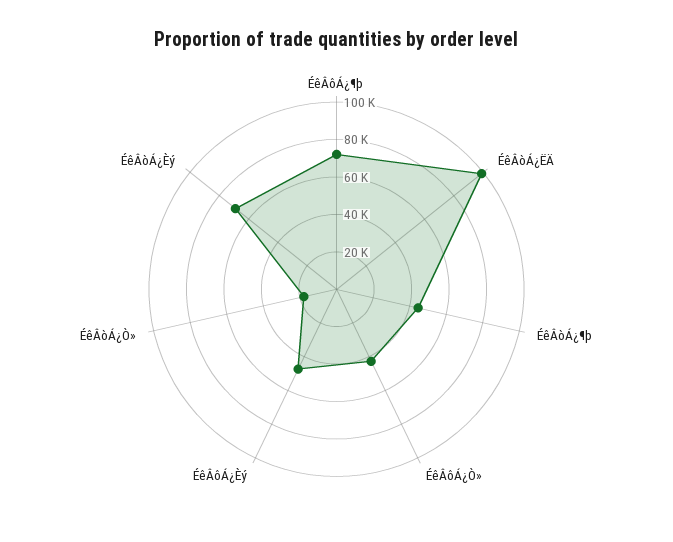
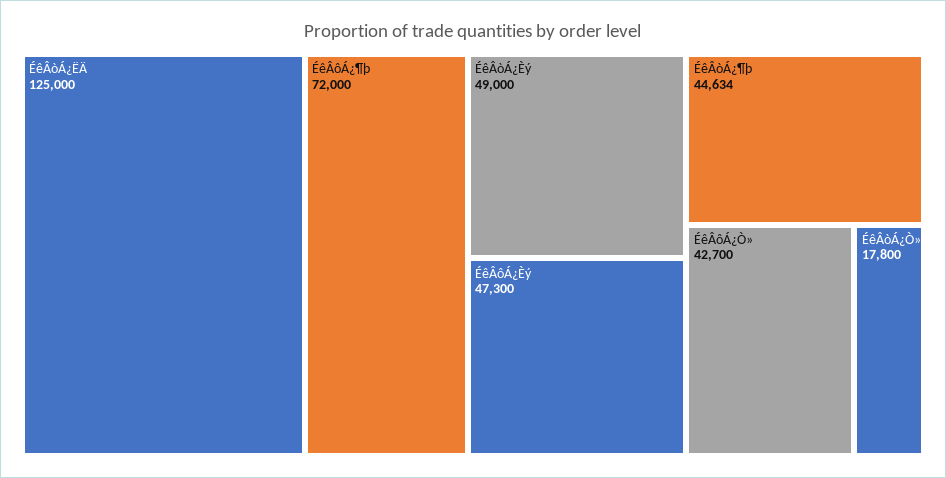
  {
    "ÉêÂôÁ¿¶þ": 72000,
-   "ÉêÂòÁ¿ËÄ": 100000,
+   "ÉêÂòÁ¿ËÄ": 125000,
    "ÉêÂòÁ¿¶þ": 44634,
    "ÉêÂôÁ¿Ò»": 42700,
    "ÉêÂôÁ¿Èý": 47300,
    "ÉêÂòÁ¿Ò»": 17800,
-   "ÉêÂòÁ¿Èý": 70000
+   "ÉêÂòÁ¿Èý": 49000
  }

